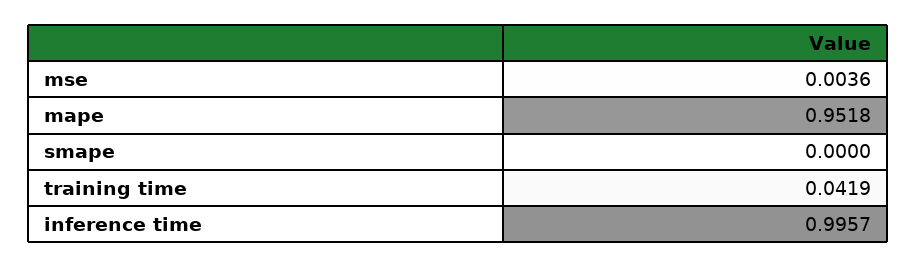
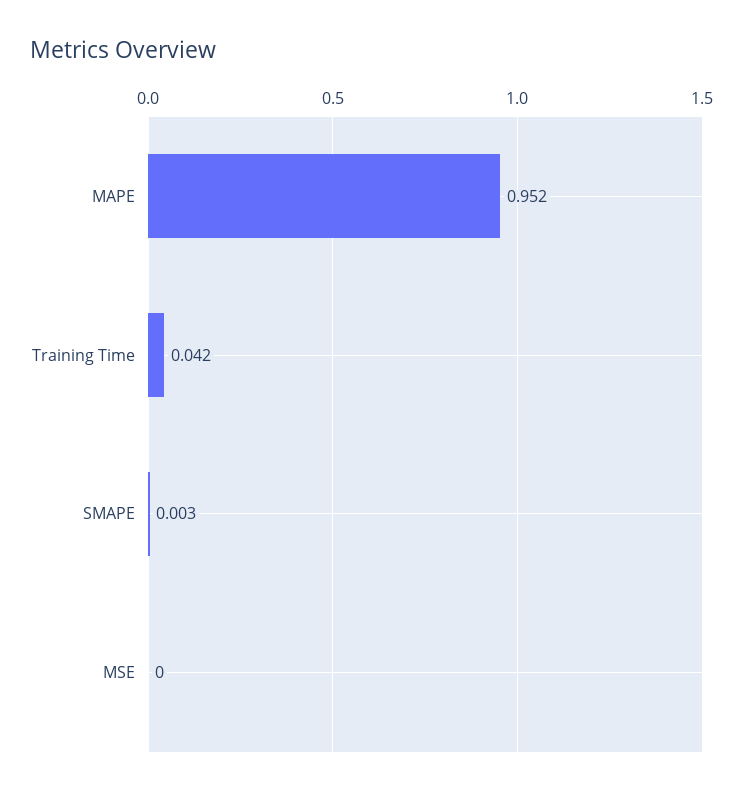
  {
-   "mse": 0.0036,
+   "mse": 0,
    "mape": 0.9518,
-   "smape": 0,
+   "smape": 0.003,
-   "training time": 0.0419,
+   "training time": 0.0419
-   "inference time": 0.9957
  }

